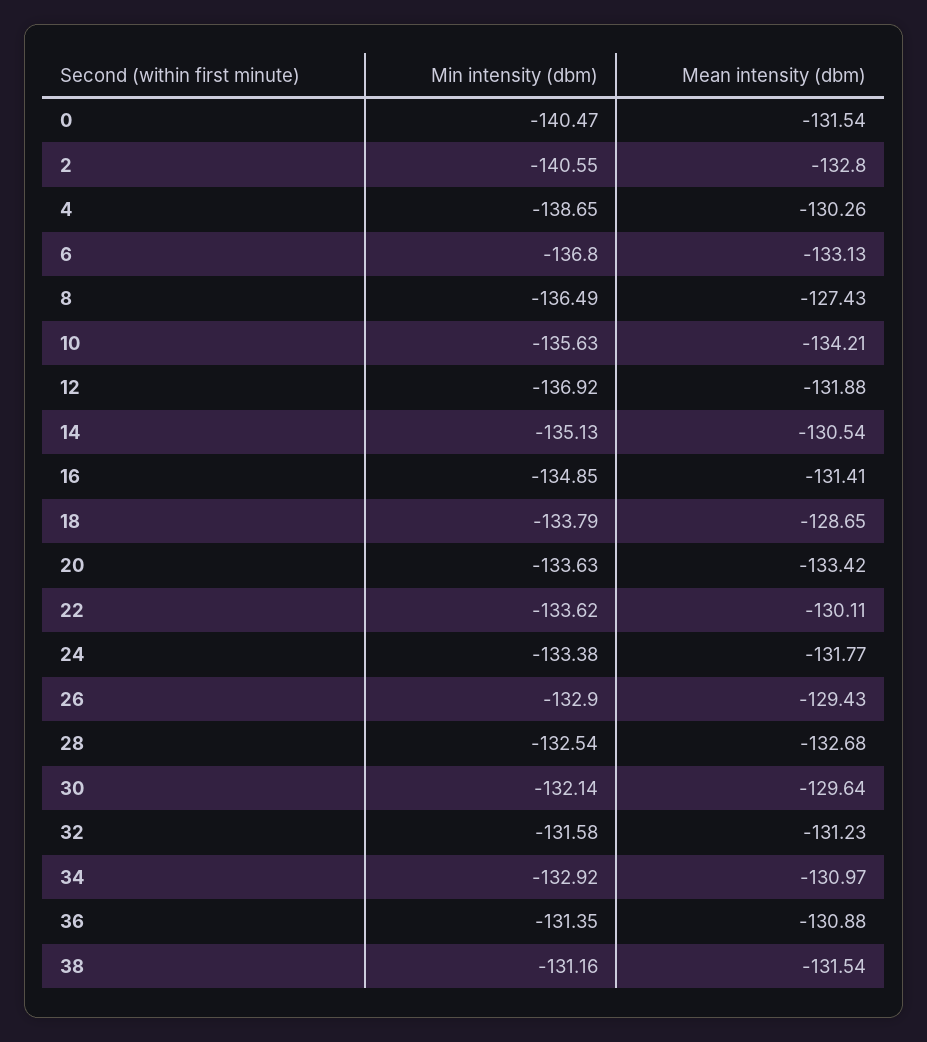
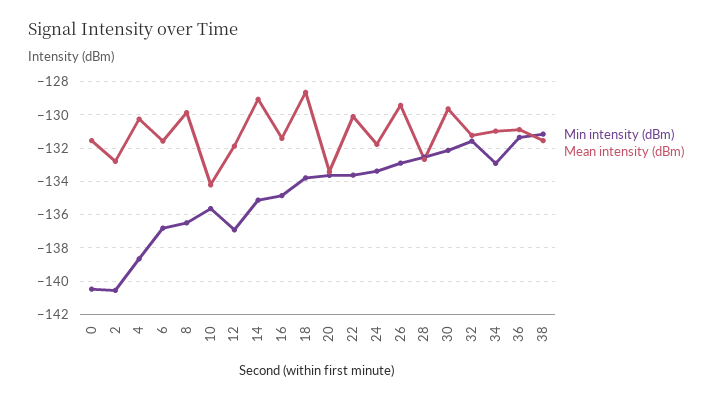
  {
    "Min intensity (dbm)": {
      "0": -140.47,
      "2": -140.55,
      "4": -138.65,
      "6": -136.8,
      "8": -136.49,
      "10": -135.63,
      "12": -136.92,
      "14": -135.13,
      "16": -134.85,
      "18": -133.79,
      "20": -133.63,
      "22": -133.62,
      "24": -133.38,
      "26": -132.9,
      "28": -132.54,
      "30": -132.14,
      "32": -131.58,
      "34": -132.92,
      "36": -131.35,
      "38": -131.16
    },
    "Mean intensity (dbm)": {
      "0": -131.54,
      "2": -132.8,
      "4": -130.26,
-     "6": -133.13,
+     "6": -131.5,
-     "8": -127.43,
+     "8": -130,
      "10": -134.21,
      "12": -131.88,
-     "14": -130.54,
+     "14": -129,
      "16": -131.41,
      "18": -128.65,
      "20": -133.42,
      "22": -130.11,
      "24": -131.77,
      "26": -129.43,
      "28": -132.68,
      "30": -129.64,
      "32": -131.23,
      "34": -130.97,
      "36": -130.88,
      "38": -131.54
    }
  }

